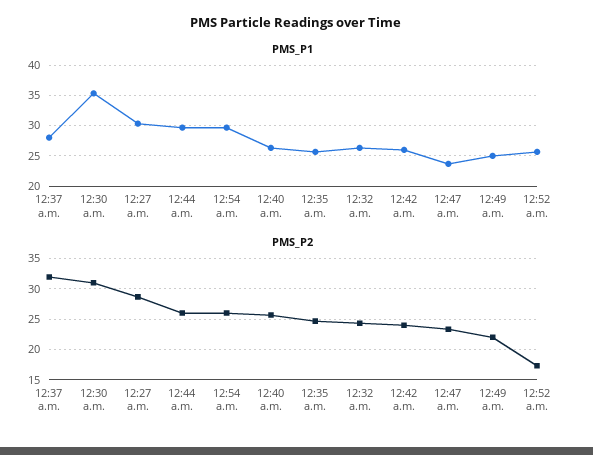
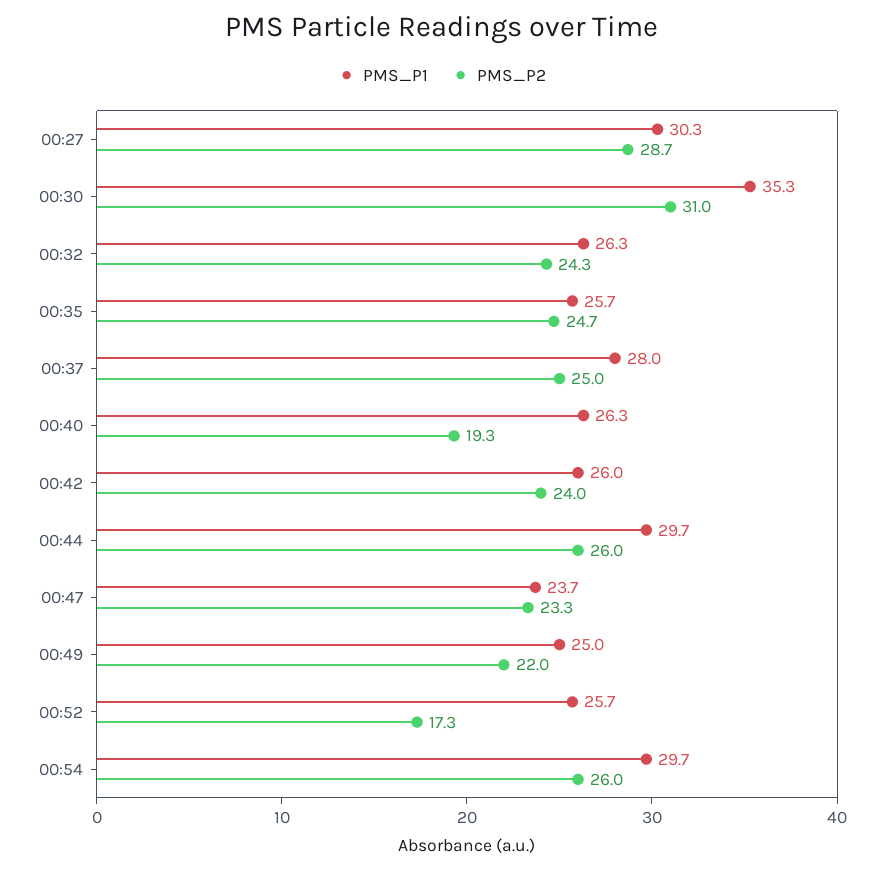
  {
    "PMS_P1": {
      "12:37 a.m.": 28,
      "12:30 a.m.": 35.3,
      "12:27 a.m.": 30.3,
      "12:44 a.m.": 29.7,
      "12:54 a.m.": 29.7,
      "12:40 a.m.": 26.3,
      "12:35 a.m.": 25.7,
      "12:32 a.m.": 26.3,
      "12:42 a.m.": 26,
      "12:47 a.m.": 23.7,
      "12:49 a.m.": 25,
      "12:52 a.m.": 25.7
    },
    "PMS_P2": {
-     "12:37 a.m.": 32,
+     "12:37 a.m.": 25,
      "12:30 a.m.": 31,
      "12:27 a.m.": 28.7,
      "12:44 a.m.": 26,
      "12:54 a.m.": 26,
-     "12:40 a.m.": 26,
+     "12:40 a.m.": 19.3,
      "12:35 a.m.": 24.7,
      "12:32 a.m.": 24.3,
      "12:42 a.m.": 24,
      "12:47 a.m.": 23.3,
      "12:49 a.m.": 22,
      "12:52 a.m.": 17.3
    }
  }

